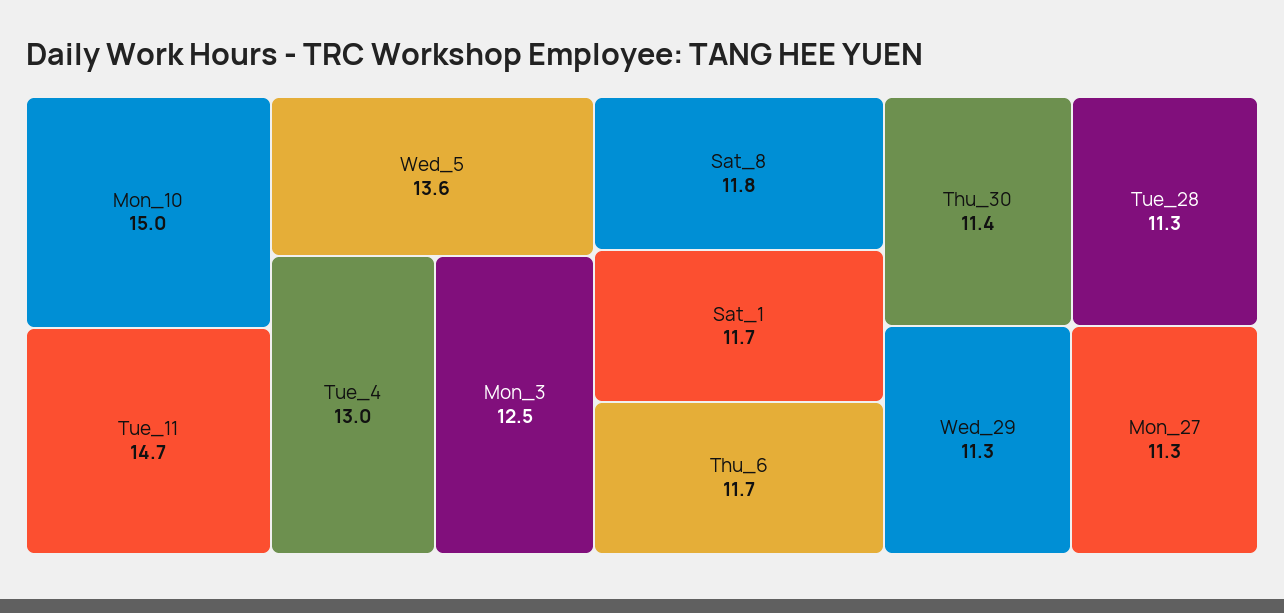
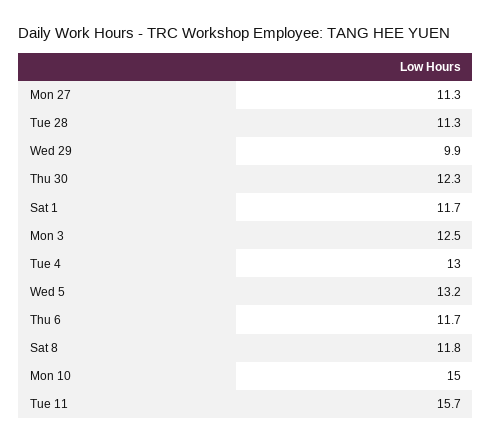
  {
    "Mon_10": 15,
-   "Tue_11": 14.7,
+   "Tue_11": 15.7,
-   "Wed_5": 13.6,
+   "Wed_5": 13.2,
    "Tue_4": 13,
    "Mon_3": 12.5,
    "Sat_8": 11.8,
    "Sat_1": 11.7,
    "Thu_6": 11.7,
-   "Thu_30": 11.4,
+   "Thu_30": 12.3,
    "Tue_28": 11.3,
-   "Wed_29": 11.3,
+   "Wed_29": 9.9,
    "Mon_27": 11.3
  }

